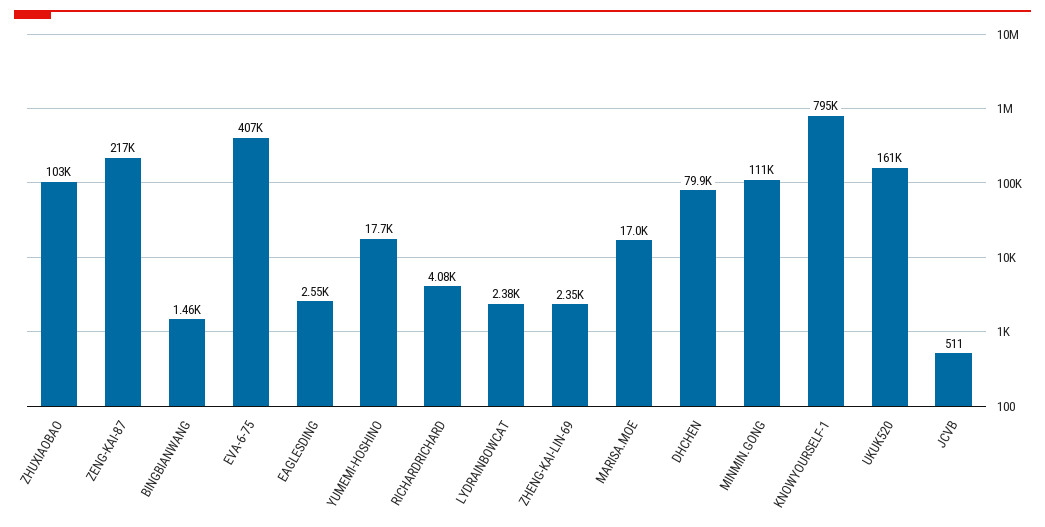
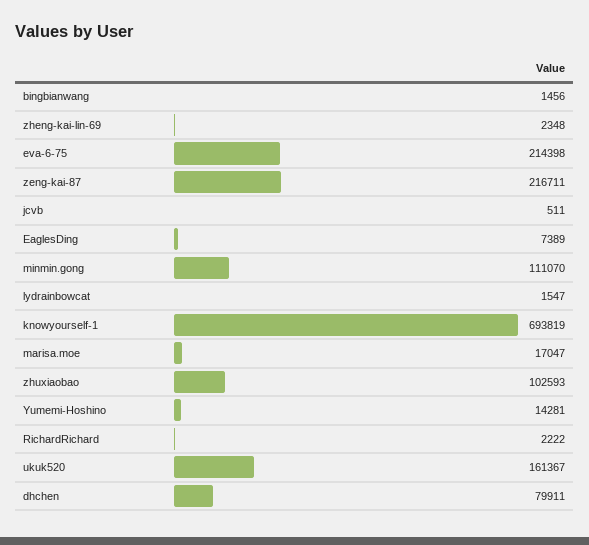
  {
    "ZHUXIAOBAO": 102593,
    "ZENG-KAI-87": 216711,
    "BINGBIANWANG": 1456,
-   "EVA-6-75": 407000,
+   "EVA-6-75": 214398,
-   "EAGLESDING": 2550,
+   "EAGLESDING": 7389,
-   "YUMEMI-HOSHINO": 17700,
+   "YUMEMI-HOSHINO": 14281,
-   "RICHARDRICHARD": 4080,
+   "RICHARDRICHARD": 2222,
-   "LYDRAINBOWCAT": 2380,
+   "LYDRAINBOWCAT": 1547,
    "ZHENG-KAI-LIN-69": 2348,
    "MARISA.MOE": 17047,
    "DHCHEN": 79911,
    "MINMIN.GONG": 111070,
-   "KNOWYOURSELF-1": 795000,
+   "KNOWYOURSELF-1": 693819,
    "UKUK520": 161367,
    "JCVB": 511
  }

